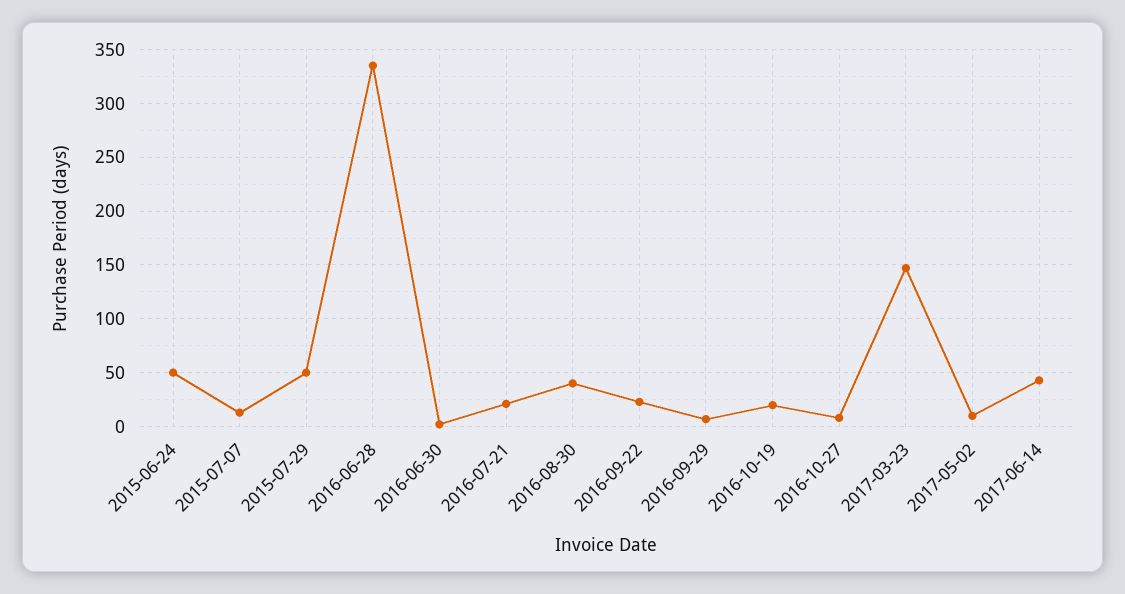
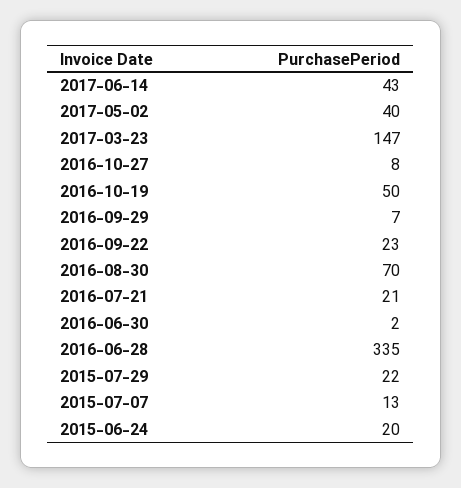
  {
-   "2015-06-24": 50,
+   "2015-06-24": 20,
    "2015-07-07": 13,
-   "2015-07-29": 50,
+   "2015-07-29": 22,
    "2016-06-28": 335,
    "2016-06-30": 2,
    "2016-07-21": 21,
-   "2016-08-30": 40,
+   "2016-08-30": 70,
    "2016-09-22": 23,
    "2016-09-29": 7,
-   "2016-10-19": 20,
+   "2016-10-19": 50,
    "2016-10-27": 8,
    "2017-03-23": 147,
-   "2017-05-02": 10,
+   "2017-05-02": 40,
    "2017-06-14": 43
  }

